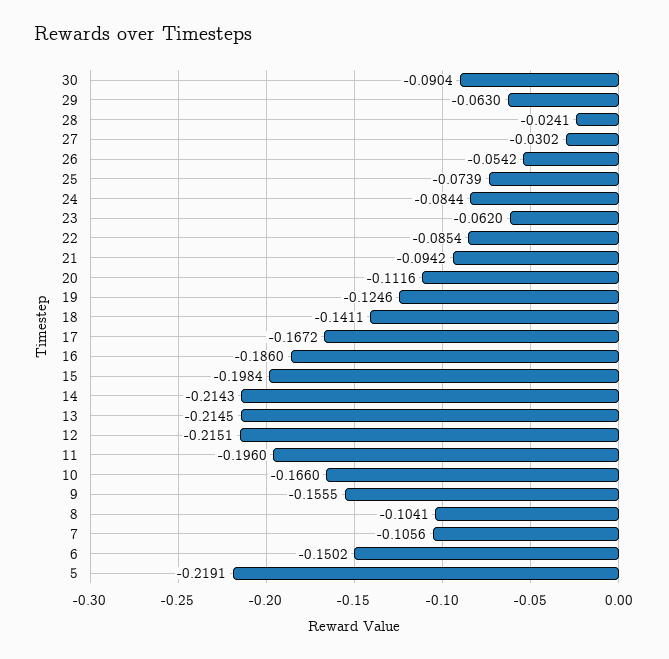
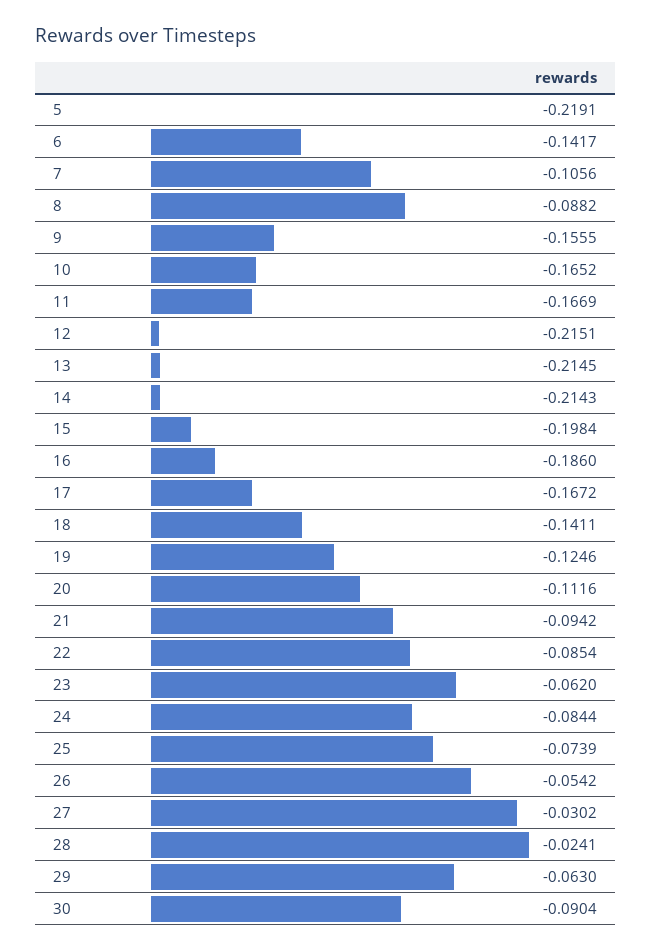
  {
    "30": -0.0904,
    "29": -0.063,
    "28": -0.0241,
    "27": -0.0302,
    "26": -0.0542,
    "25": -0.0739,
    "24": -0.0844,
    "23": -0.062,
    "22": -0.0854,
    "21": -0.0942,
    "20": -0.1116,
    "19": -0.1246,
    "18": -0.1411,
    "17": -0.1672,
    "16": -0.186,
    "15": -0.1984,
    "14": -0.2143,
    "13": -0.2145,
    "12": -0.2151,
-   "11": -0.196,
+   "11": -0.1669,
-   "10": -0.166,
+   "10": -0.1652,
    "9": -0.1555,
-   "8": -0.1041,
+   "8": -0.0882,
    "7": -0.1056,
-   "6": -0.1502,
+   "6": -0.1417,
    "5": -0.2191
  }

